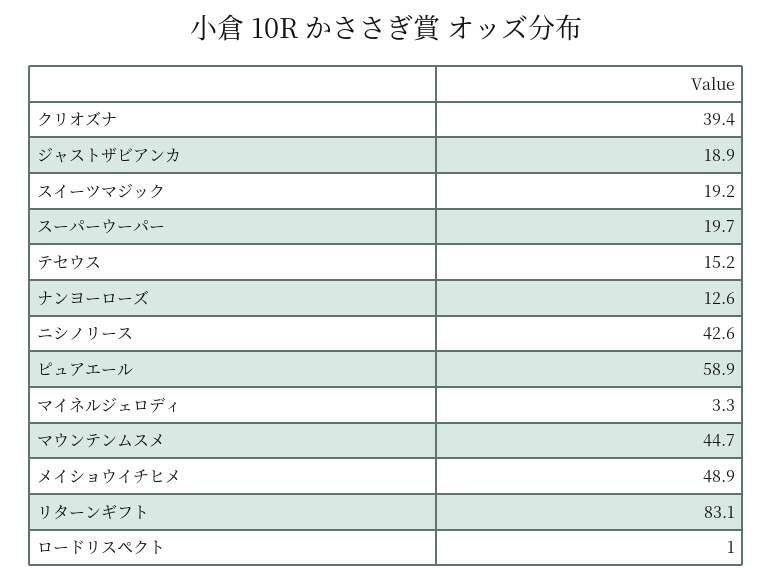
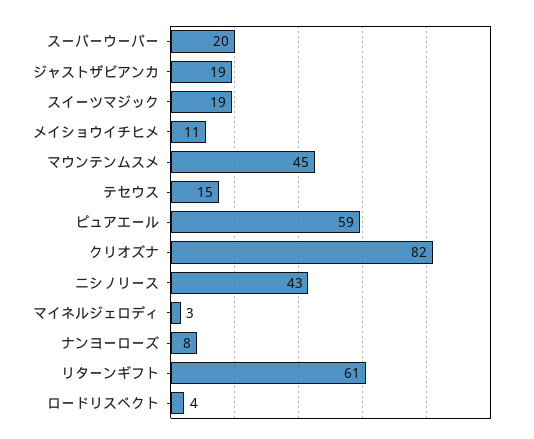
  {
-   "クリオズナ": 39.4,
+   "クリオズナ": 82,
    "ジャストザビアンカ": 18.9,
    "スイーツマジック": 19.2,
    "スーパーウーパー": 19.7,
    "テセウス": 15.2,
-   "ナンヨーローズ": 12.6,
+   "ナンヨーローズ": 8,
    "ニシノリース": 42.6,
    "ピュアエール": 58.9,
    "マイネルジェロディ": 3.3,
    "マウンテンムスメ": 44.7,
-   "メイショウイチヒメ": 48.9,
+   "メイショウイチヒメ": 11,
-   "リターンギフト": 83.1,
+   "リターンギフト": 61,
-   "ロードリスペクト": 1
+   "ロードリスペクト": 4
  }

